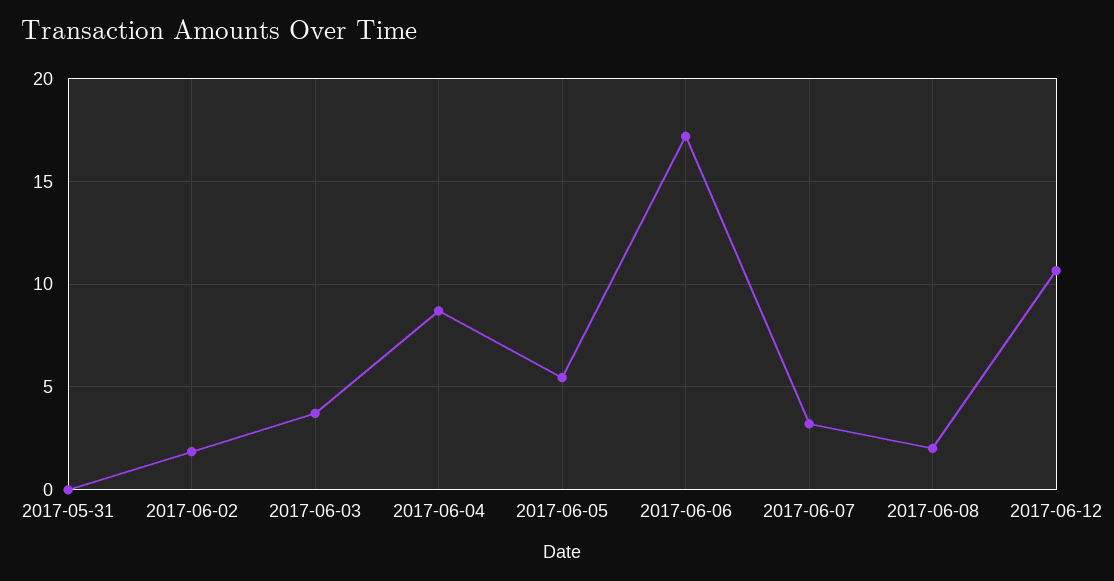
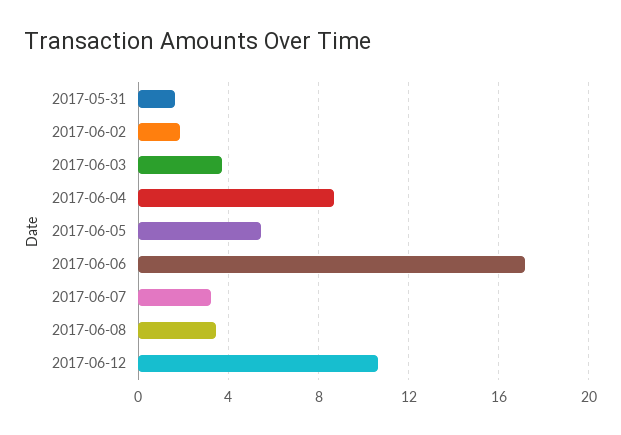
  {
-   "2017-05-31": 0,
+   "2017-05-31": 1.5,
    "2017-06-02": 2,
    "2017-06-03": 3.5,
    "2017-06-04": 8.5,
    "2017-06-05": 5.5,
    "2017-06-06": 17,
    "2017-06-07": 3,
-   "2017-06-08": 2,
+   "2017-06-08": 3.5,
    "2017-06-12": 10.5
  }

